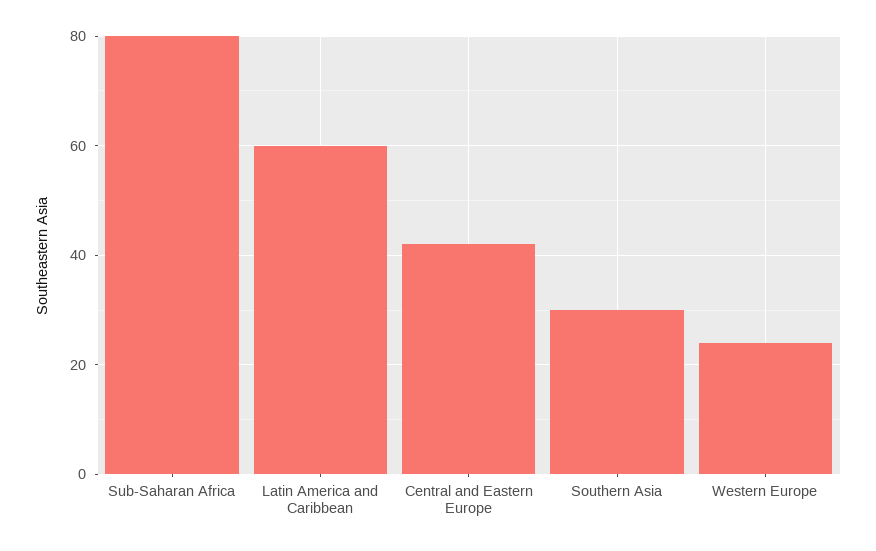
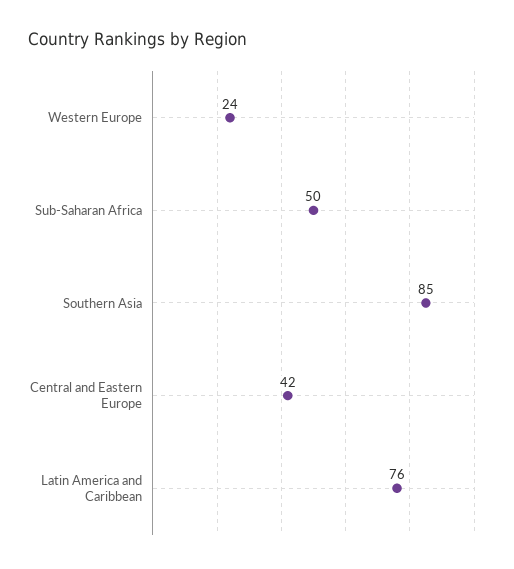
  {
-   "Sub-Saharan Africa": 80,
+   "Sub-Saharan Africa": 50,
-   "Latin America and Caribbean": 60,
+   "Latin America and Caribbean": 76,
    "Central and Eastern Europe": 42,
-   "Southern Asia": 30,
+   "Southern Asia": 85,
    "Western Europe": 24
  }

